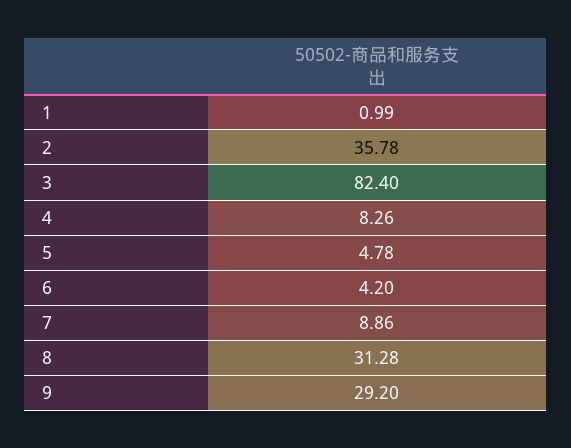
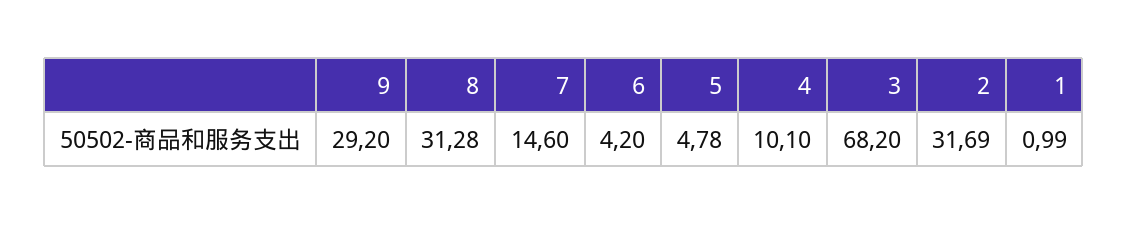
  {
    "1": 0.99,
-   "2": 35.78,
+   "2": 31.69,
-   "3": 82.4,
+   "3": 68.2,
-   "4": 8.26,
+   "4": 10.1,
    "5": 4.78,
    "6": 4.2,
-   "7": 8.86,
+   "7": 14.6,
    "8": 31.28,
    "9": 29.2
  }

